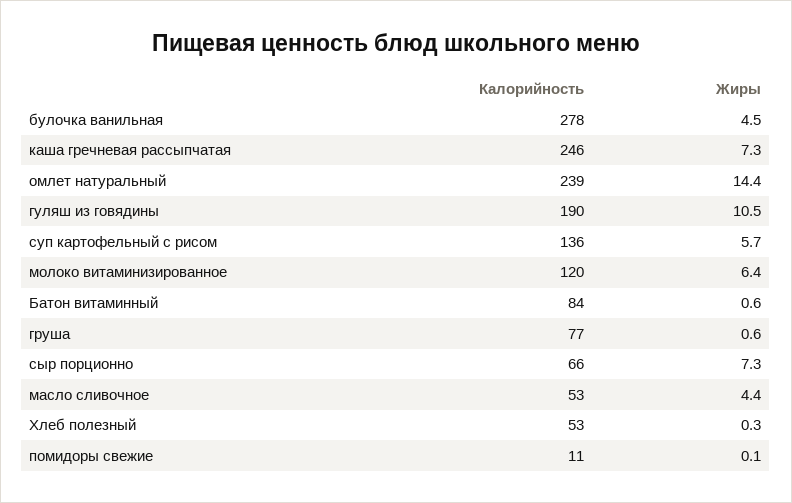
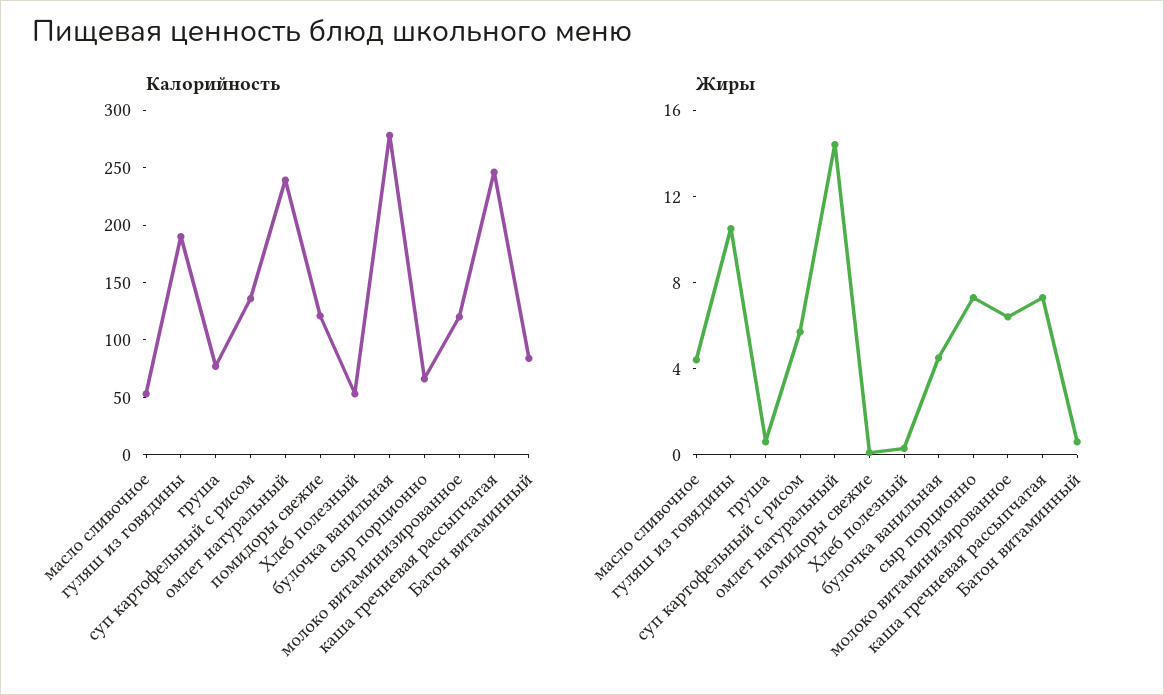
  {
    "Калорийность": {
      "булочка ванильная": 278,
      "каша гречневая рассыпчатая": 246,
      "омлет натуральный": 239,
      "гуляш из говядины": 190,
      "суп картофельный с рисом": 136,
      "молоко витаминизированное": 120,
      "Батон витаминный": 84,
      "груша": 77,
      "сыр порционно": 66,
      "масло сливочное": 53,
      "Хлеб полезный": 53,
-     "помидоры свежие": 11
+     "помидоры свежие": 120
    },
    "Жиры": {
      "булочка ванильная": 4.5,
      "каша гречневая рассыпчатая": 7.3,
      "омлет натуральный": 14.4,
      "гуляш из говядины": 10.5,
      "суп картофельный с рисом": 5.7,
      "молоко витаминизированное": 6.4,
      "Батон витаминный": 0.6,
      "груша": 0.6,
      "сыр порционно": 7.3,
      "масло сливочное": 4.4,
      "Хлеб полезный": 0.3,
      "помидоры свежие": 0.1
    }
  }

